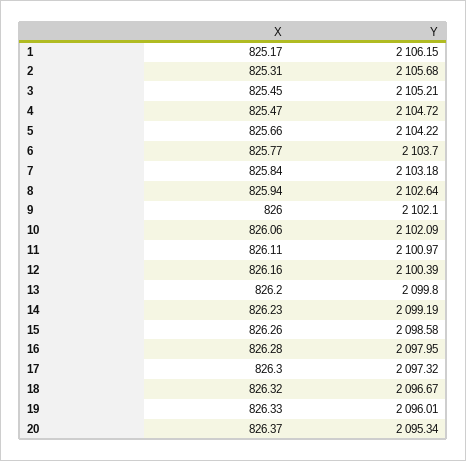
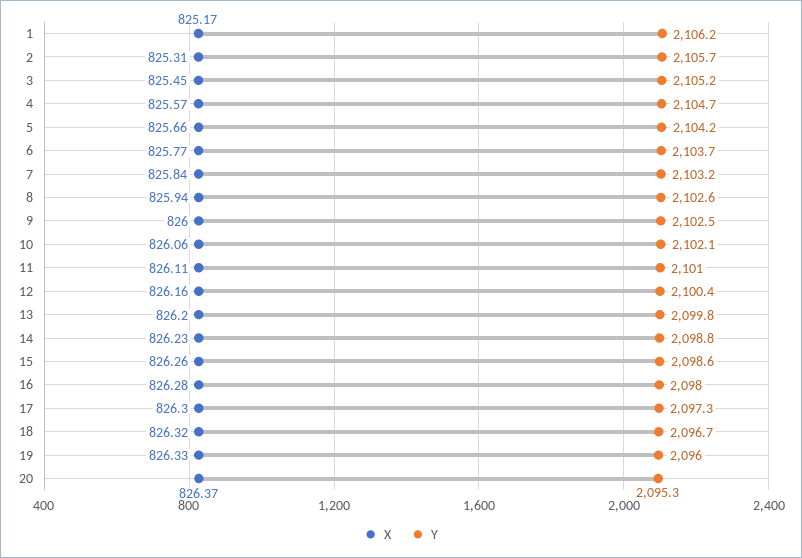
  {
    "X": {
      "1": 825.17,
      "2": 825.31,
      "3": 825.45,
-     "4": 825.47,
+     "4": 825.57,
      "5": 825.66,
      "6": 825.77,
      "7": 825.84,
      "8": 825.94,
      "9": 826,
      "10": 826.06,
      "11": 826.11,
      "12": 826.16,
      "13": 826.2,
      "14": 826.23,
      "15": 826.26,
      "16": 826.28,
      "17": 826.3,
      "18": 826.32,
      "19": 826.33,
      "20": 826.37
    },
    "Y": {
      "1": 2106.15,
      "2": 2105.68,
      "3": 2105.21,
      "4": 2104.72,
      "5": 2104.22,
      "6": 2103.7,
      "7": 2103.18,
      "8": 2102.64,
-     "9": 2102.1,
+     "9": 2102.5,
      "10": 2102.09,
      "11": 2100.97,
      "12": 2100.39,
      "13": 2099.8,
-     "14": 2099.19,
+     "14": 2098.8,
      "15": 2098.58,
      "16": 2097.95,
      "17": 2097.32,
      "18": 2096.67,
      "19": 2096.01,
      "20": 2095.34
    }
  }

